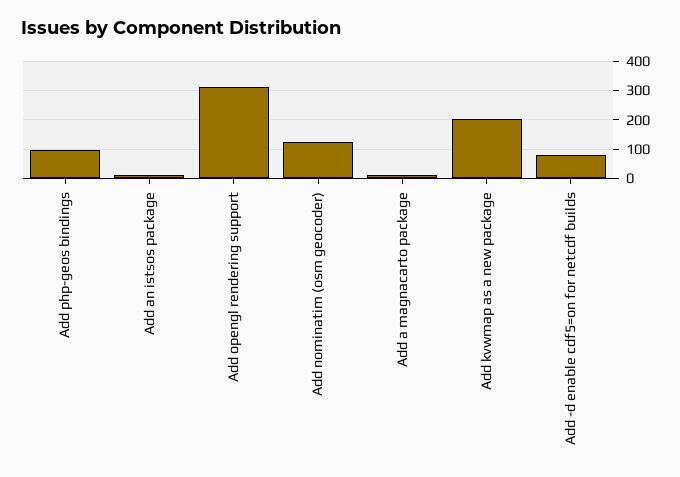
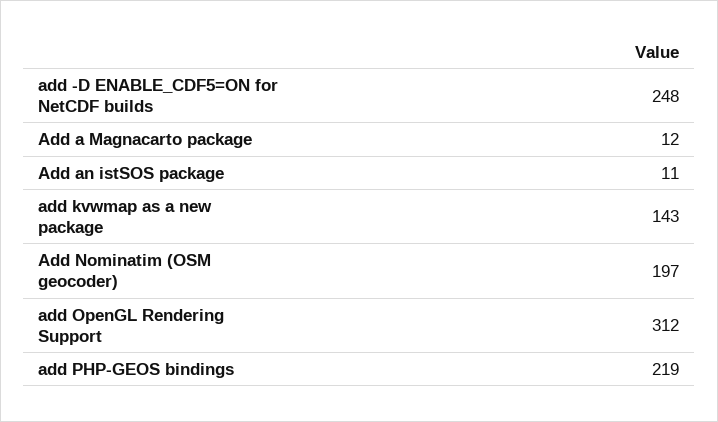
  {
-   "Add php-geos bindings": 100,
+   "Add php-geos bindings": 219,
    "Add an istsos package": 11,
    "Add opengl rendering support": 312,
-   "Add nominatim (osm geocoder)": 125,
+   "Add nominatim (osm geocoder)": 197,
    "Add a magnacarto package": 12,
-   "Add kvwmap as a new package": 200,
+   "Add kvwmap as a new package": 143,
-   "Add -d enable cdf5=on for netcdf builds": 75
+   "Add -d enable cdf5=on for netcdf builds": 248
  }

